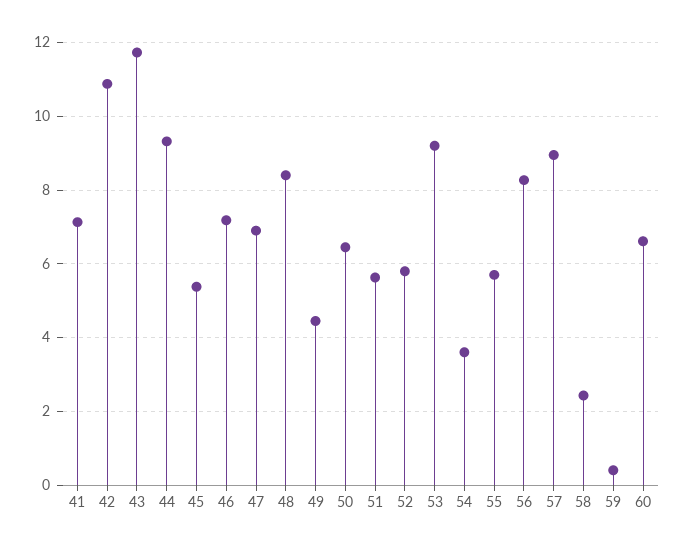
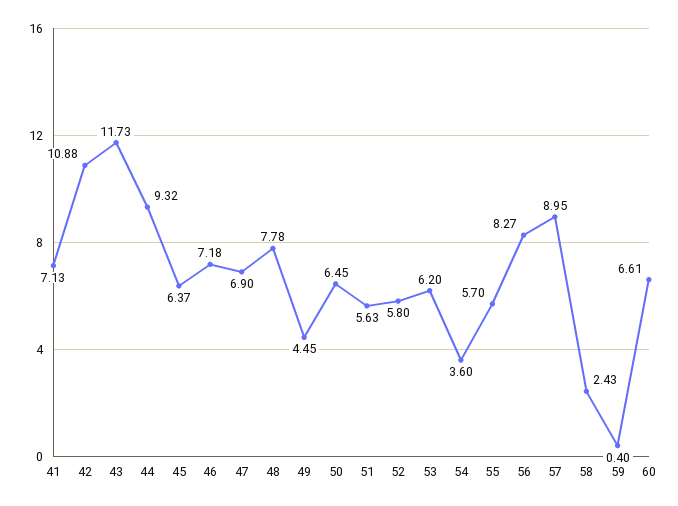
  {
    "41": 7.13,
    "42": 10.88,
    "43": 11.73,
    "44": 9.32,
-   "45": 5.4,
+   "45": 6.37,
    "46": 7.18,
    "47": 6.9,
-   "48": 8.4,
+   "48": 7.78,
    "49": 4.45,
    "50": 6.45,
    "51": 5.63,
    "52": 5.8,
-   "53": 9.2,
+   "53": 6.2,
    "54": 3.6,
    "55": 5.7,
    "56": 8.27,
    "57": 8.95,
    "58": 2.43,
    "59": 0.4,
    "60": 6.61
  }

